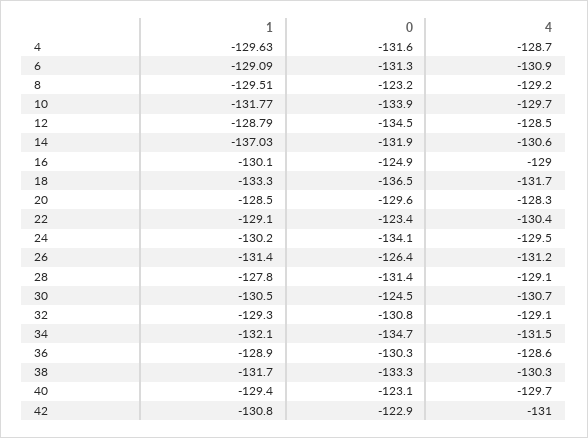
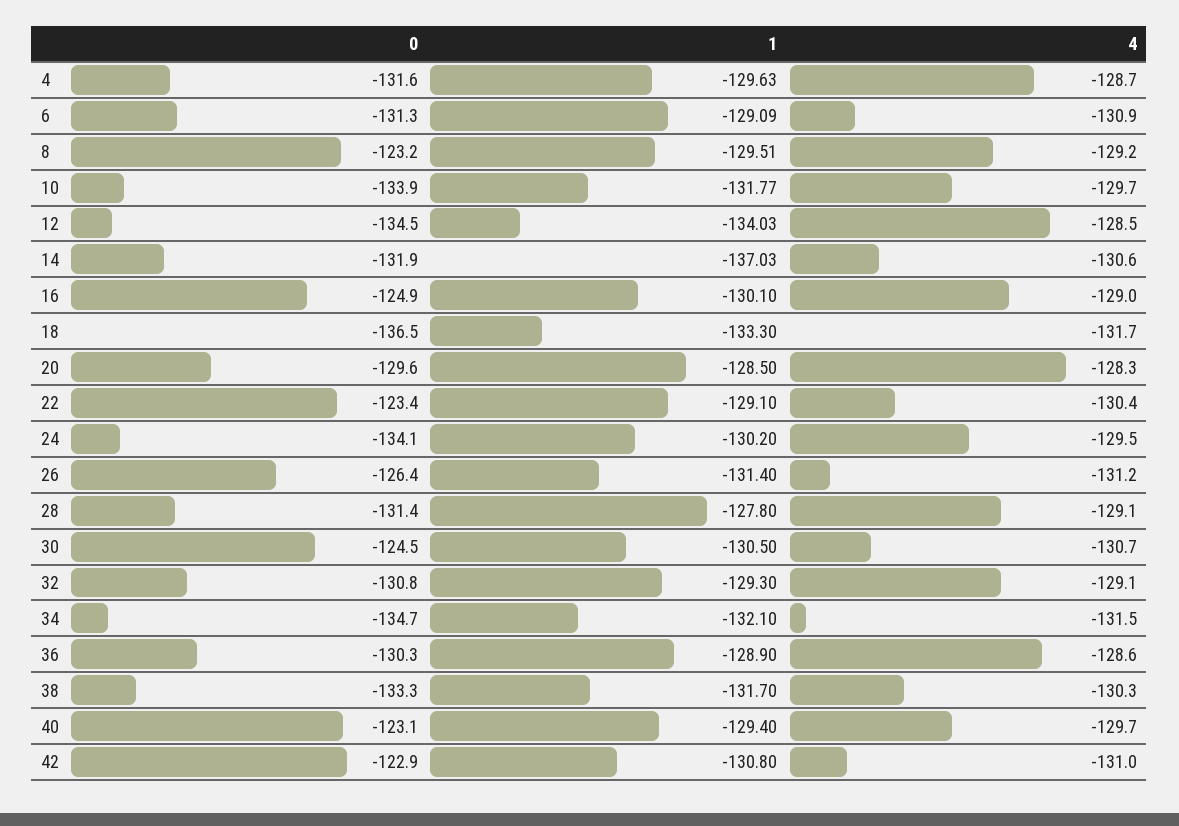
  {
    "1": {
      "4": -129.63,
      "6": -129.09,
      "8": -129.51,
      "10": -131.77,
-     "12": -128.79,
+     "12": -134.03,
      "14": -137.03,
      "16": -130.1,
      "18": -133.3,
      "20": -128.5,
      "22": -129.1,
      "24": -130.2,
      "26": -131.4,
      "28": -127.8,
      "30": -130.5,
      "32": -129.3,
      "34": -132.1,
      "36": -128.9,
      "38": -131.7,
      "40": -129.4,
      "42": -130.8
    },
    "0": {
      "4": -131.6,
      "6": -131.3,
      "8": -123.2,
      "10": -133.9,
      "12": -134.5,
      "14": -131.9,
      "16": -124.9,
      "18": -136.5,
      "20": -129.6,
      "22": -123.4,
      "24": -134.1,
      "26": -126.4,
      "28": -131.4,
      "30": -124.5,
      "32": -130.8,
      "34": -134.7,
      "36": -130.3,
      "38": -133.3,
      "40": -123.1,
      "42": -122.9
    },
    "4": {
      "4": -128.7,
      "6": -130.9,
      "8": -129.2,
      "10": -129.7,
      "12": -128.5,
      "14": -130.6,
      "16": -129,
      "18": -131.7,
      "20": -128.3,
      "22": -130.4,
      "24": -129.5,
      "26": -131.2,
      "28": -129.1,
      "30": -130.7,
      "32": -129.1,
      "34": -131.5,
      "36": -128.6,
      "38": -130.3,
      "40": -129.7,
      "42": -131
    }
  }

